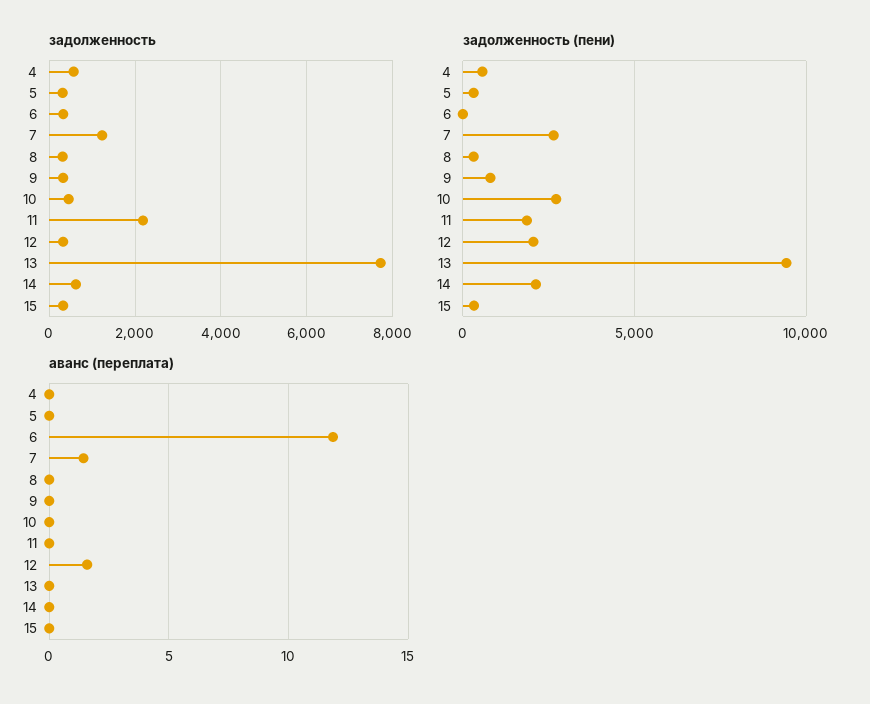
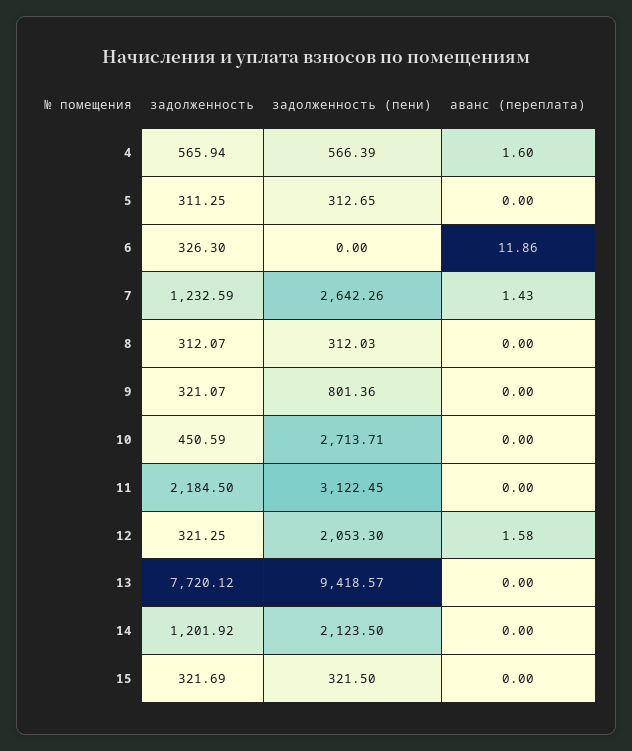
  {
    "задолженность": {
      "4": 565.94,
      "5": 311.25,
      "6": 326.3,
      "7": 1232.59,
      "8": 312.07,
      "9": 321.07,
      "10": 450.59,
      "11": 2184.5,
      "12": 321.25,
      "13": 7720.12,
-     "14": 600,
+     "14": 1201.92,
      "15": 321.69
    },
    "задолженность (пени)": {
      "4": 566.39,
      "5": 312.65,
      "6": 0,
      "7": 2642.26,
      "8": 312.03,
      "9": 801.36,
      "10": 2713.71,
-     "11": 2000,
+     "11": 3122.45,
      "12": 2053.3,
      "13": 9418.57,
      "14": 2123.5,
      "15": 321.5
    },
    "аванс (переплата)": {
-     "4": 0,
+     "4": 1.6,
      "5": 0,
      "6": 11.86,
      "7": 1.43,
      "8": 0,
      "9": 0,
      "10": 0,
      "11": 0,
      "12": 1.58,
      "13": 0,
      "14": 0,
      "15": 0
    }
  }

